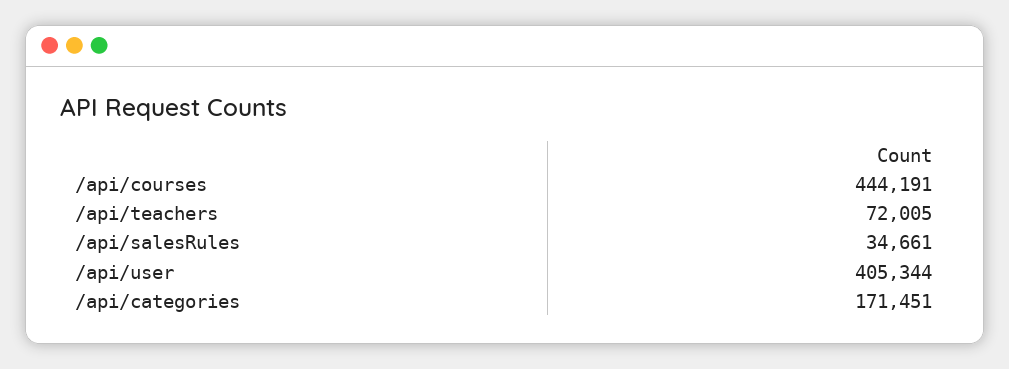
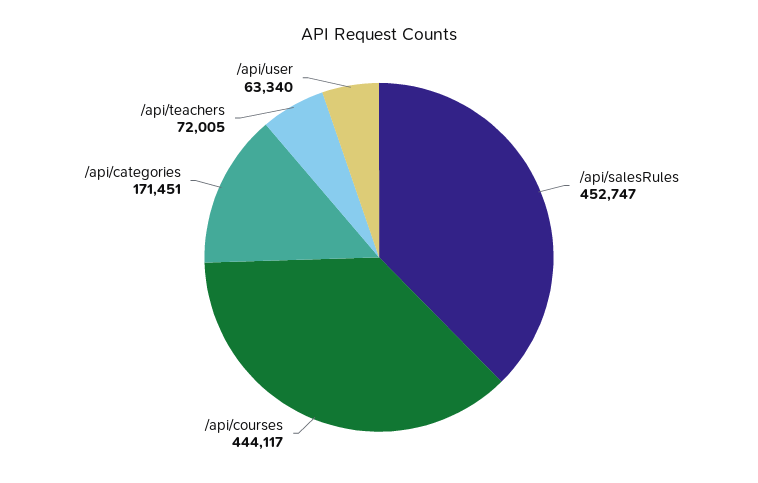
  {
-   "/api/courses": 444191,
+   "/api/courses": 444117,
    "/api/teachers": 72005,
-   "/api/salesRules": 34661,
+   "/api/salesRules": 452747,
-   "/api/user": 405344,
+   "/api/user": 63340,
    "/api/categories": 171451
  }

